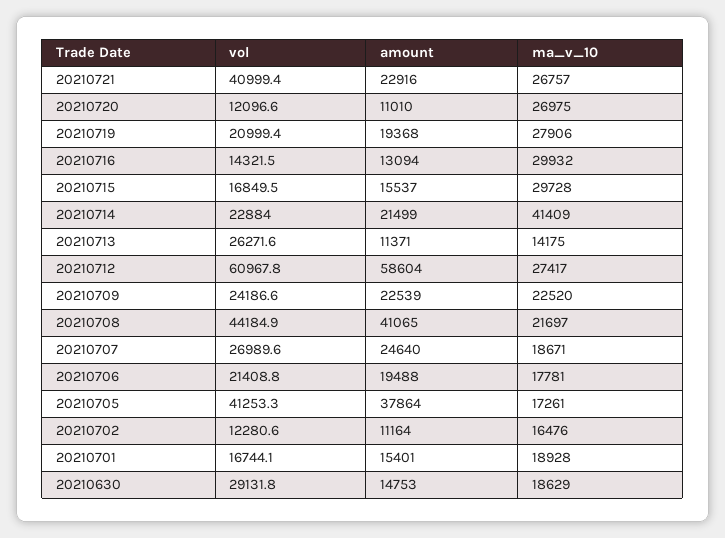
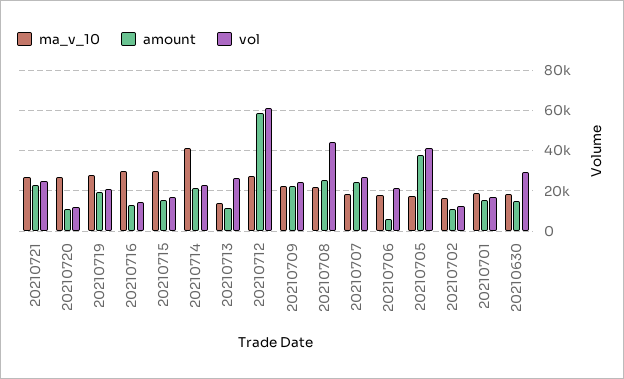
  {
    "vol": {
-     "20210721": 40999.4,
+     "20210721": 25000,
      "20210720": 12096.6,
      "20210719": 20999.4,
      "20210716": 14321.5,
      "20210715": 16849.5,
      "20210714": 22884,
      "20210713": 26271.6,
      "20210712": 60967.8,
      "20210709": 24186.6,
      "20210708": 44184.9,
      "20210707": 26989.6,
      "20210706": 21408.8,
      "20210705": 41253.3,
      "20210702": 12280.6,
      "20210701": 16744.1,
      "20210630": 29131.8
    },
    "amount": {
      "20210721": 22916,
      "20210720": 11010,
      "20210719": 19368,
      "20210716": 13094,
      "20210715": 15537,
      "20210714": 21499,
      "20210713": 11371,
      "20210712": 58604,
      "20210709": 22539,
-     "20210708": 41065,
+     "20210708": 25000,
      "20210707": 24640,
-     "20210706": 19488,
+     "20210706": 5000,
      "20210705": 37864,
      "20210702": 11164,
      "20210701": 15401,
      "20210630": 14753
    },
    "ma_v_10": {
      "20210721": 26757,
      "20210720": 26975,
      "20210719": 27906,
      "20210716": 29932,
      "20210715": 29728,
      "20210714": 41409,
      "20210713": 14175,
      "20210712": 27417,
      "20210709": 22520,
      "20210708": 21697,
      "20210707": 18671,
      "20210706": 17781,
      "20210705": 17261,
      "20210702": 16476,
      "20210701": 18928,
      "20210630": 18629
    }
  }

